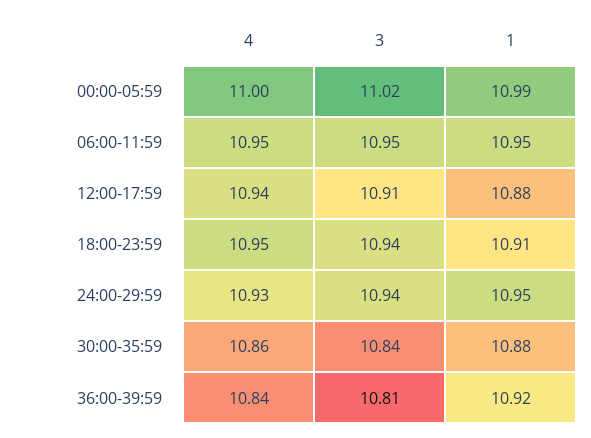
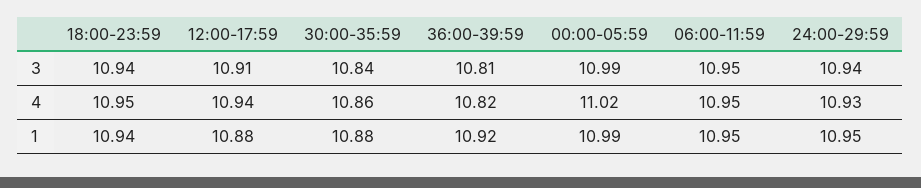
  {
    "4": {
-     "00:00-05:59": 11,
+     "00:00-05:59": 11.02,
      "06:00-11:59": 10.95,
      "12:00-17:59": 10.94,
      "18:00-23:59": 10.95,
      "24:00-29:59": 10.93,
      "30:00-35:59": 10.86,
-     "36:00-39:59": 10.84
+     "36:00-39:59": 10.82
    },
    "3": {
-     "00:00-05:59": 11.02,
+     "00:00-05:59": 10.99,
      "06:00-11:59": 10.95,
      "12:00-17:59": 10.91,
      "18:00-23:59": 10.94,
      "24:00-29:59": 10.94,
      "30:00-35:59": 10.84,
      "36:00-39:59": 10.81
    },
    "1": {
      "00:00-05:59": 10.99,
      "06:00-11:59": 10.95,
      "12:00-17:59": 10.88,
-     "18:00-23:59": 10.91,
+     "18:00-23:59": 10.94,
      "24:00-29:59": 10.95,
      "30:00-35:59": 10.88,
      "36:00-39:59": 10.92
    }
  }

